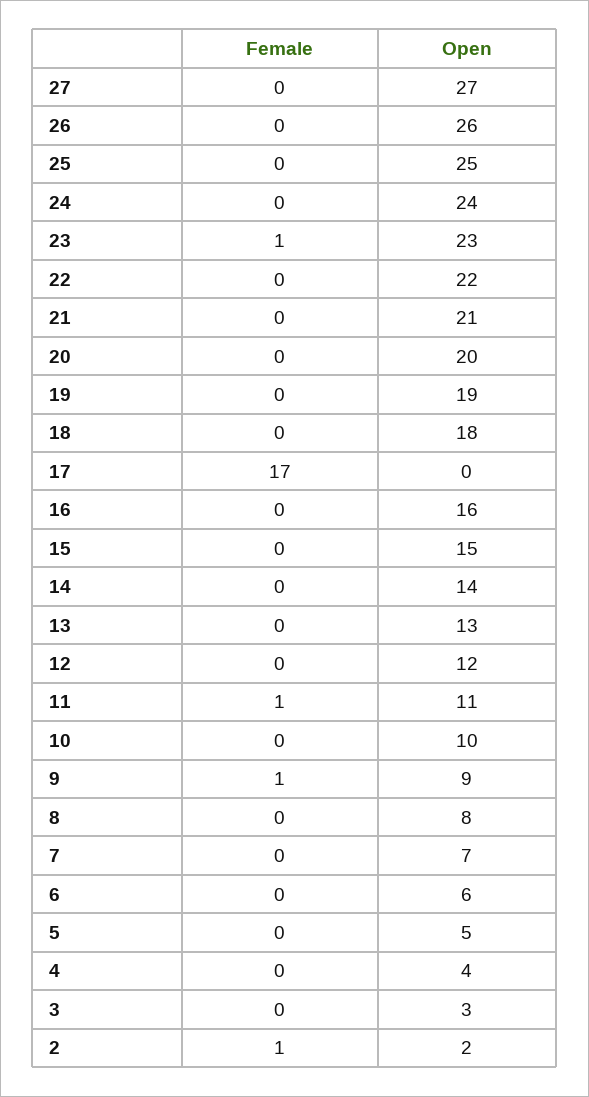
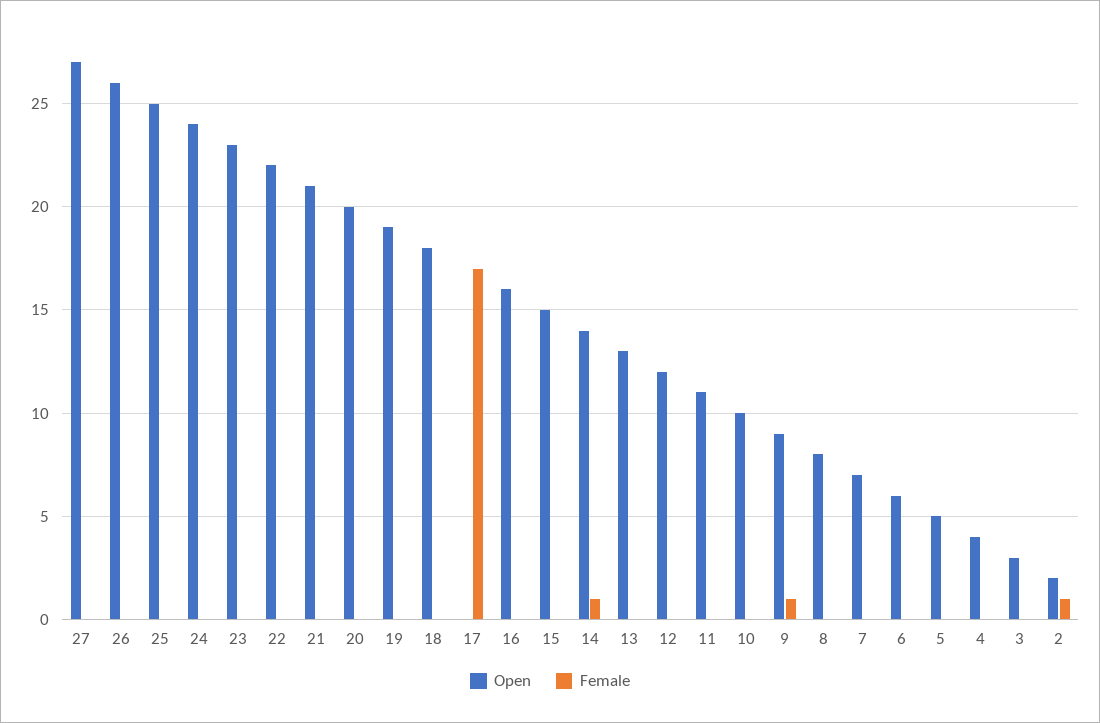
  {
    "Female": {
      "27": 0,
      "26": 0,
      "25": 0,
      "24": 0,
-     "23": 1,
+     "23": 0,
      "22": 0,
      "21": 0,
      "20": 0,
      "19": 0,
      "18": 0,
      "17": 17,
      "16": 0,
      "15": 0,
-     "14": 0,
+     "14": 1,
      "13": 0,
      "12": 0,
-     "11": 1,
+     "11": 0,
      "10": 0,
      "9": 1,
      "8": 0,
      "7": 0,
      "6": 0,
      "5": 0,
      "4": 0,
      "3": 0,
      "2": 1
    },
    "Open": {
      "27": 27,
      "26": 26,
      "25": 25,
      "24": 24,
      "23": 23,
      "22": 22,
      "21": 21,
      "20": 20,
      "19": 19,
      "18": 18,
      "17": 0,
      "16": 16,
      "15": 15,
      "14": 14,
      "13": 13,
      "12": 12,
      "11": 11,
      "10": 10,
      "9": 9,
      "8": 8,
      "7": 7,
      "6": 6,
      "5": 5,
      "4": 4,
      "3": 3,
      "2": 2
    }
  }

